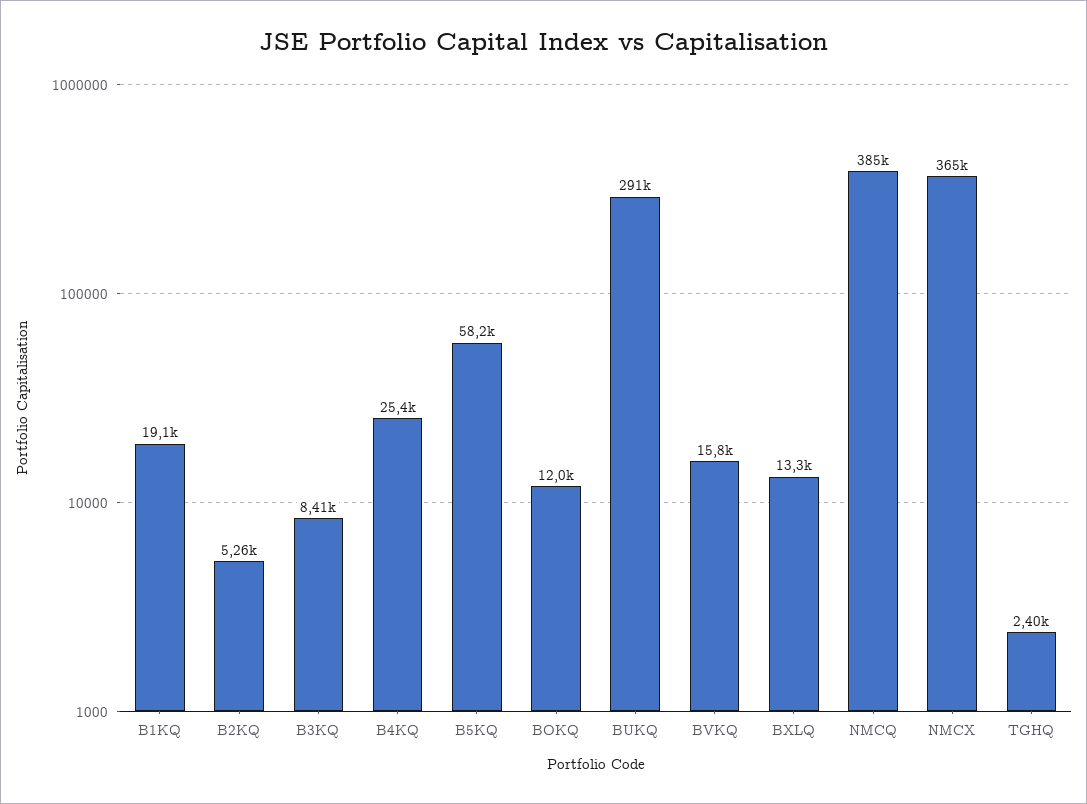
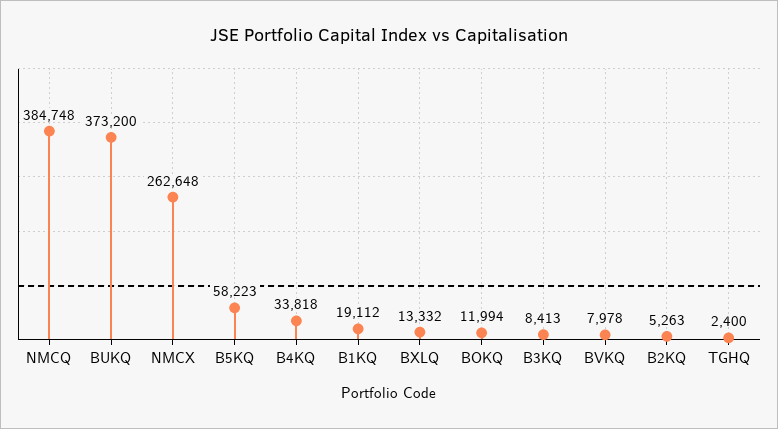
  {
    "B1KQ": 19112,
    "B2KQ": 5263,
    "B3KQ": 8413,
-   "B4KQ": 25400,
+   "B4KQ": 33818,
    "B5KQ": 58223,
    "BOKQ": 11994,
-   "BUKQ": 291000,
+   "BUKQ": 373200,
-   "BVKQ": 15800,
+   "BVKQ": 7978,
    "BXLQ": 13332,
    "NMCQ": 384748,
-   "NMCX": 365000,
+   "NMCX": 262648,
    "TGHQ": 2400
  }

